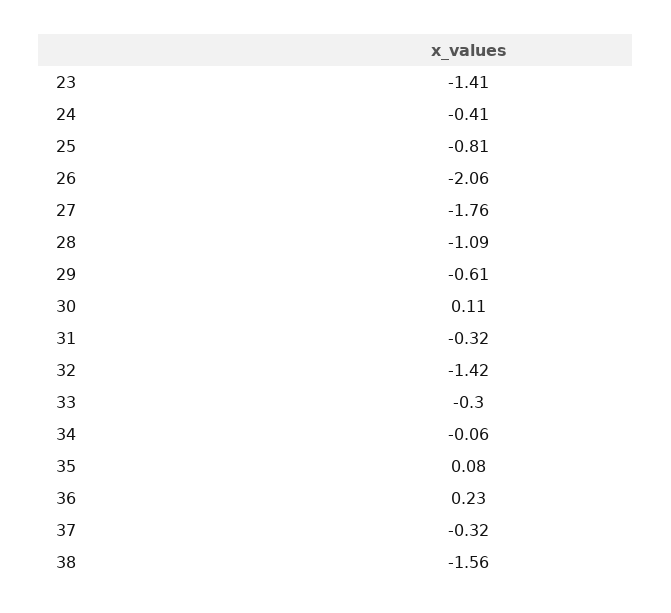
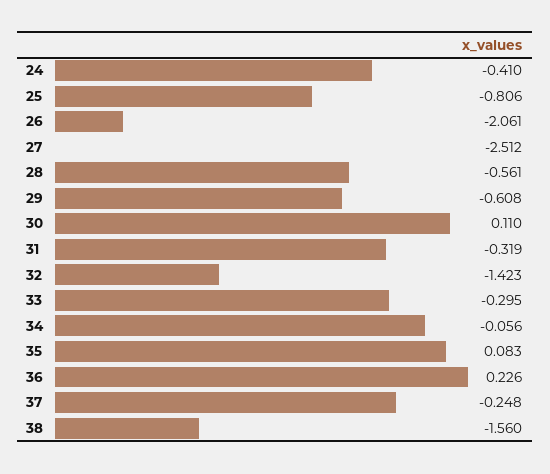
  {
-   "23": -1.41,
    "24": -0.41,
    "25": -0.806,
    "26": -2.061,
-   "27": -1.76,
+   "27": -2.512,
-   "28": -1.09,
+   "28": -0.561,
    "29": -0.608,
    "30": 0.11,
    "31": -0.319,
    "32": -1.423,
    "33": -0.295,
    "34": -0.056,
    "35": 0.083,
    "36": 0.226,
-   "37": -0.32,
+   "37": -0.248,
    "38": -1.56
  }

